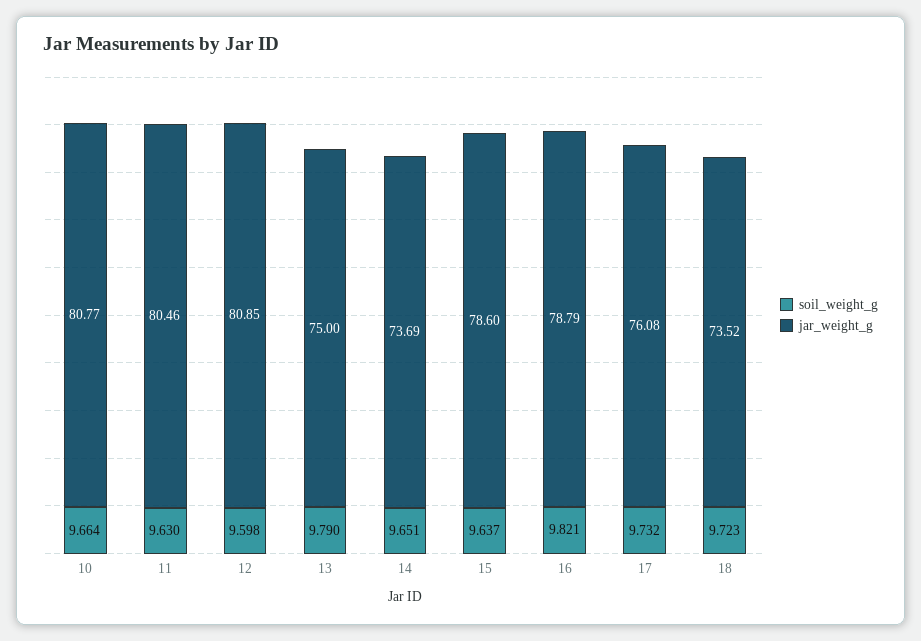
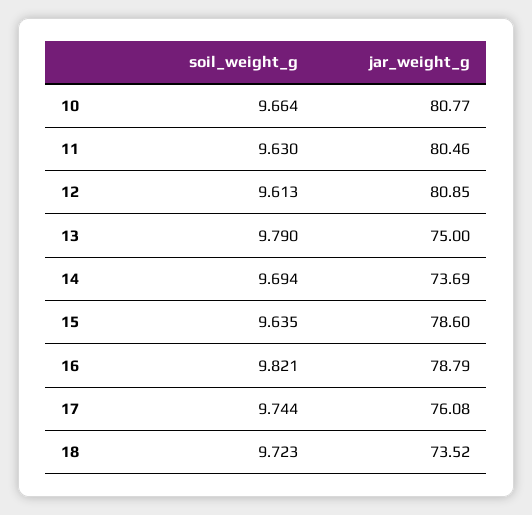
  {
    "soil_weight_g": {
      "10": 9.664,
      "11": 9.63,
-     "12": 9.598,
+     "12": 9.613,
      "13": 9.79,
-     "14": 9.651,
+     "14": 9.694,
-     "15": 9.637,
+     "15": 9.635,
      "16": 9.821,
-     "17": 9.732,
+     "17": 9.744,
      "18": 9.723
    },
    "jar_weight_g": {
      "10": 80.77,
      "11": 80.46,
      "12": 80.85,
      "13": 75,
      "14": 73.69,
      "15": 78.6,
      "16": 78.79,
      "17": 76.08,
      "18": 73.52
    }
  }

